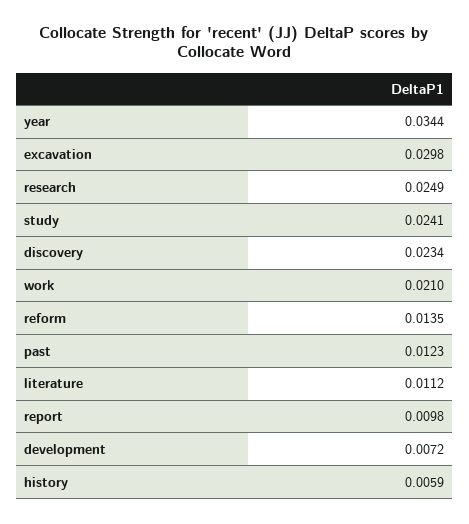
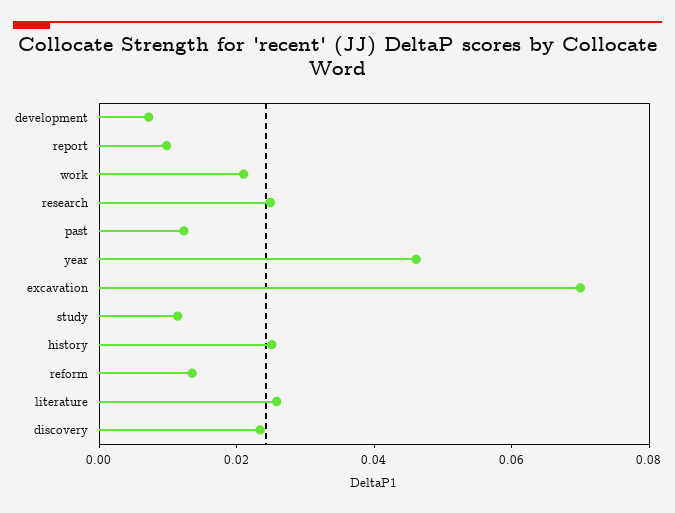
  {
-   "year": 0.0344,
+   "year": 0.045,
-   "excavation": 0.0298,
+   "excavation": 0.07,
    "research": 0.0249,
-   "study": 0.0241,
+   "study": 0.01,
    "discovery": 0.0234,
    "work": 0.021,
    "reform": 0.0135,
    "past": 0.0123,
-   "literature": 0.0112,
+   "literature": 0.025,
    "report": 0.0098,
    "development": 0.0072,
-   "history": 0.0059
+   "history": 0.025
  }

